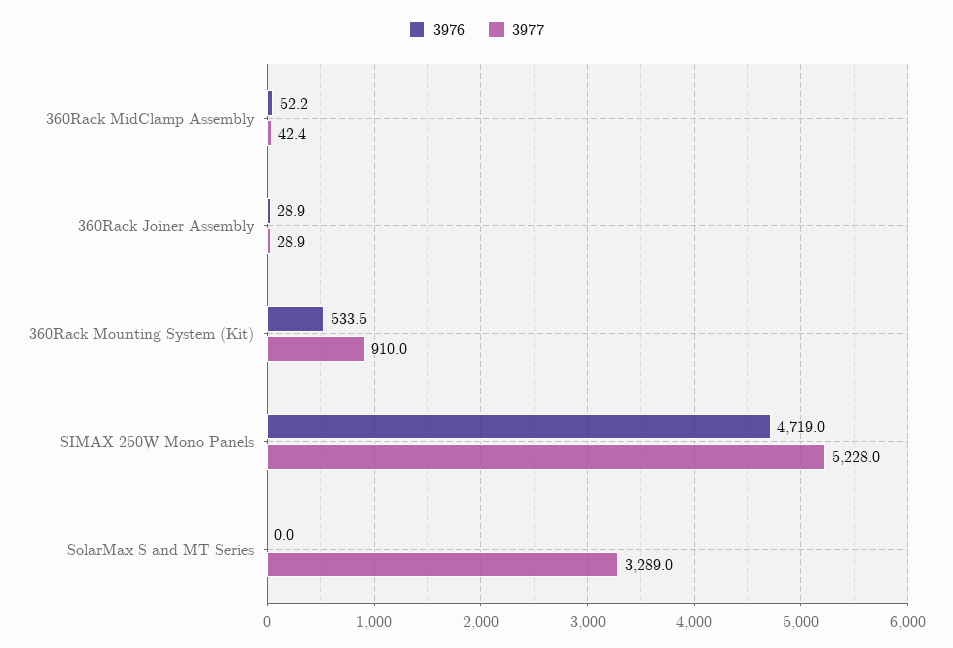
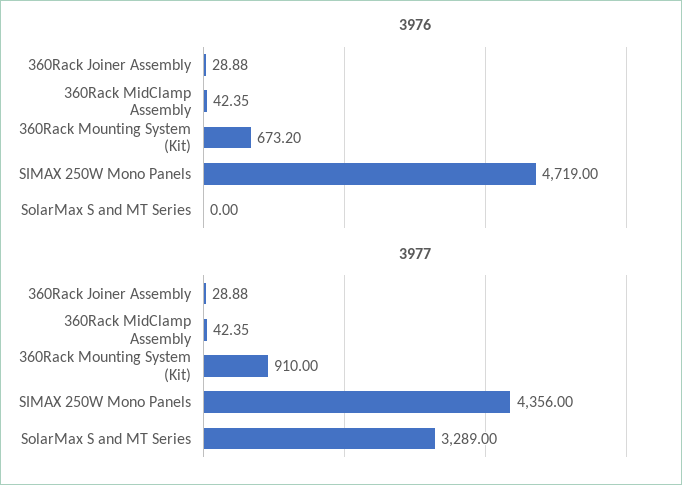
  {
    "3976": {
-     "360Rack MidClamp Assembly": 52.2,
+     "360Rack MidClamp Assembly": 42.35,
      "360Rack Joiner Assembly": 28.88,
-     "360Rack Mounting System (Kit)": 533.5,
+     "360Rack Mounting System (Kit)": 673.2,
      "SIMAX 250W Mono Panels": 4719,
      "SolarMax S and MT Series": 0
    },
    "3977": {
      "360Rack MidClamp Assembly": 42.35,
      "360Rack Joiner Assembly": 28.88,
      "360Rack Mounting System (Kit)": 910,
-     "SIMAX 250W Mono Panels": 5228,
+     "SIMAX 250W Mono Panels": 4356,
      "SolarMax S and MT Series": 3289
    }
  }

